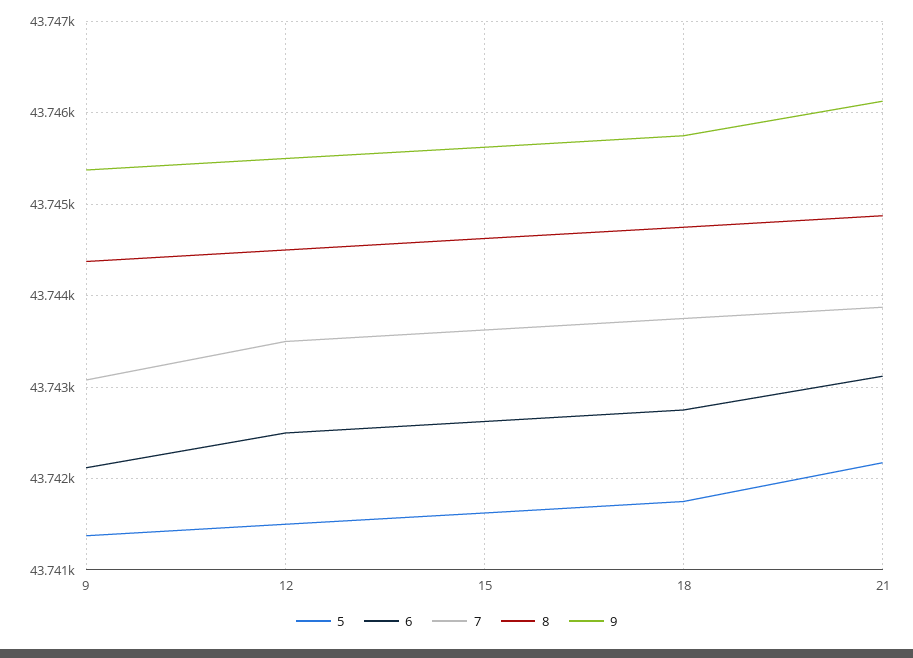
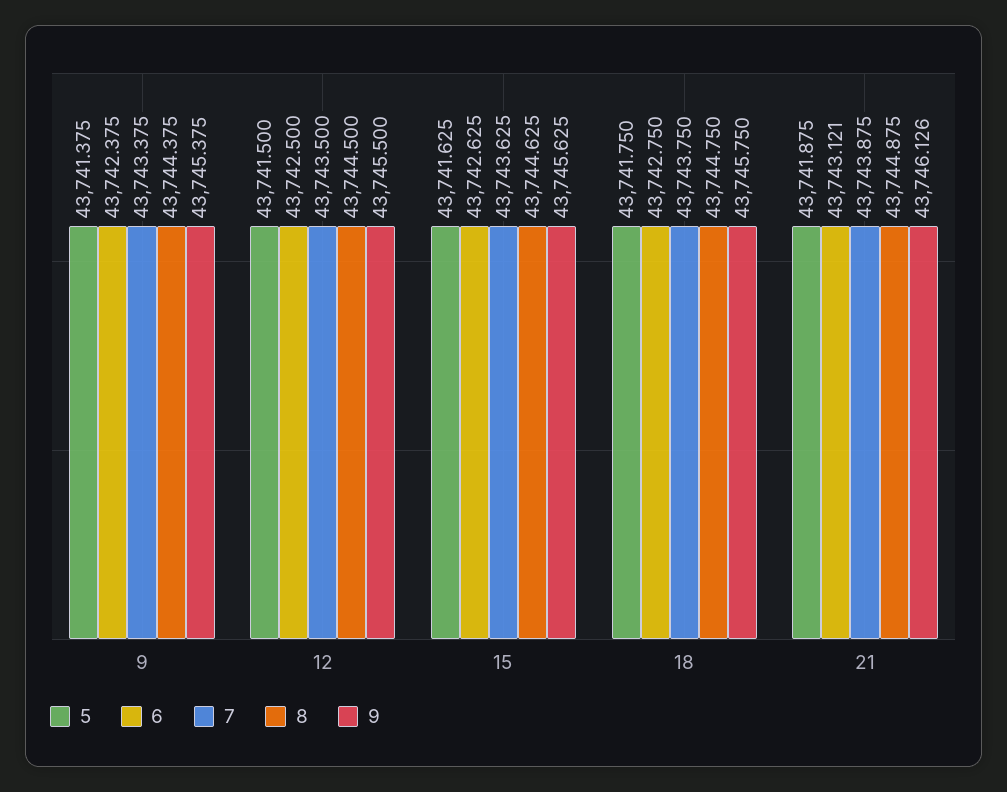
  {
    "5": {
      "9": 43741.375,
      "12": 43741.5,
      "15": 43741.625,
      "18": 43741.75,
-     "21": 43742.2
+     "21": 43741.875
    },
    "6": {
-     "9": 43742.1,
+     "9": 43742.375,
      "12": 43742.5,
      "15": 43742.625,
      "18": 43742.75,
      "21": 43743.121
    },
    "7": {
-     "9": 43743.1,
+     "9": 43743.375,
      "12": 43743.5,
      "15": 43743.625,
      "18": 43743.75,
      "21": 43743.875
    },
    "8": {
      "9": 43744.375,
      "12": 43744.5,
      "15": 43744.625,
      "18": 43744.75,
      "21": 43744.875
    },
    "9": {
      "9": 43745.375,
      "12": 43745.5,
      "15": 43745.625,
      "18": 43745.75,
      "21": 43746.126
    }
  }

